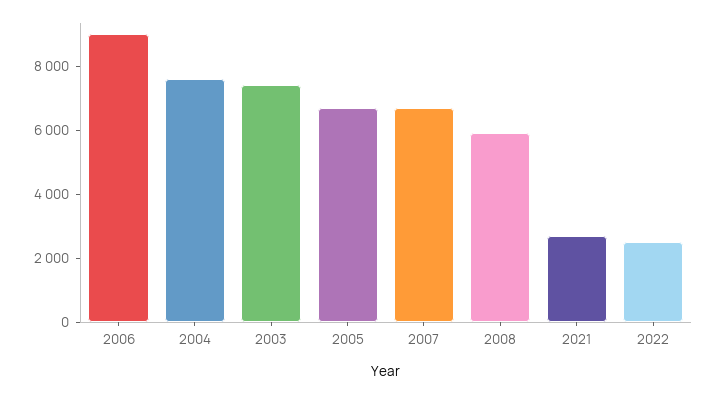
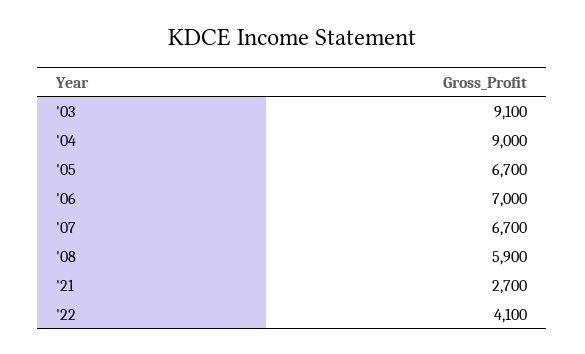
  {
-   "2006": 9000,
+   "2006": 7000,
-   "2004": 7500,
+   "2004": 9000,
-   "2003": 7500,
+   "2003": 9100,
    "2005": 6700,
    "2007": 6700,
    "2008": 5900,
    "2021": 2700,
-   "2022": 2500
+   "2022": 4100
  }

